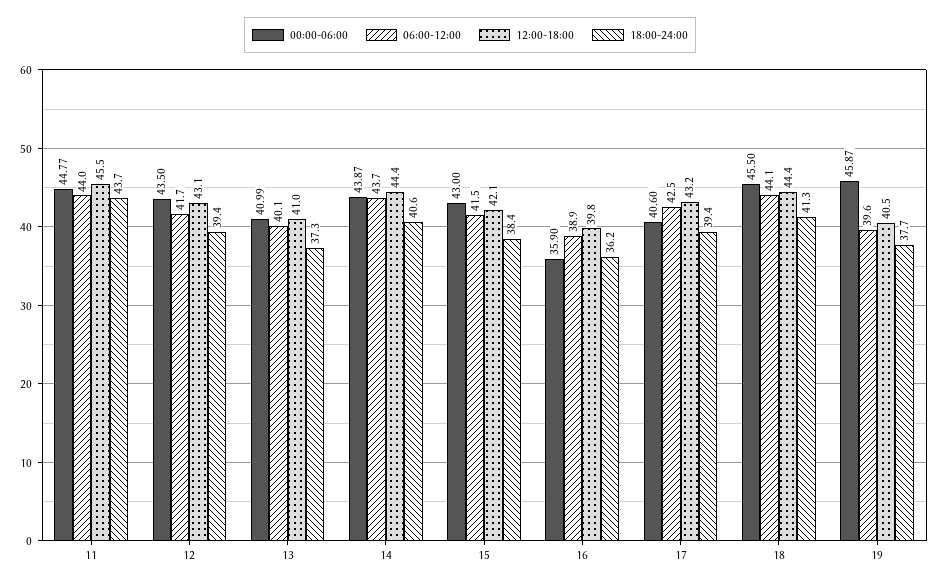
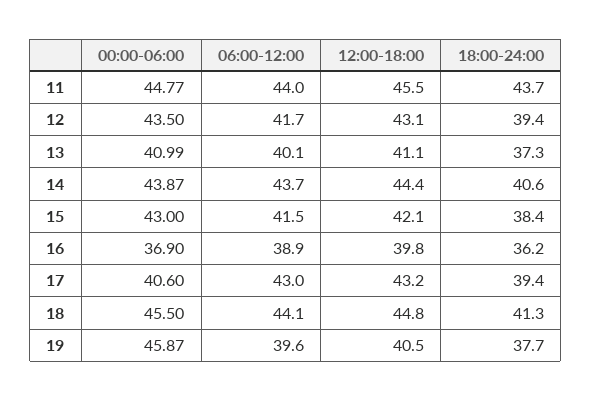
  {
    "00:00-06:00": {
      "11": 44.77,
      "12": 43.5,
      "13": 40.99,
      "14": 43.87,
      "15": 43,
-     "16": 35.9,
+     "16": 36.9,
      "17": 40.6,
      "18": 45.5,
      "19": 45.87
    },
    "06:00-12:00": {
      "11": 44,
      "12": 41.7,
      "13": 40.1,
      "14": 43.7,
      "15": 41.5,
      "16": 38.9,
-     "17": 42.5,
+     "17": 43,
      "18": 44.1,
      "19": 39.6
    },
    "12:00-18:00": {
      "11": 45.5,
      "12": 43.1,
-     "13": 41,
+     "13": 41.1,
      "14": 44.4,
      "15": 42.1,
      "16": 39.8,
      "17": 43.2,
-     "18": 44.4,
+     "18": 44.8,
      "19": 40.5
    },
    "18:00-24:00": {
      "11": 43.7,
      "12": 39.4,
      "13": 37.3,
      "14": 40.6,
      "15": 38.4,
      "16": 36.2,
      "17": 39.4,
      "18": 41.3,
      "19": 37.7
    }
  }

